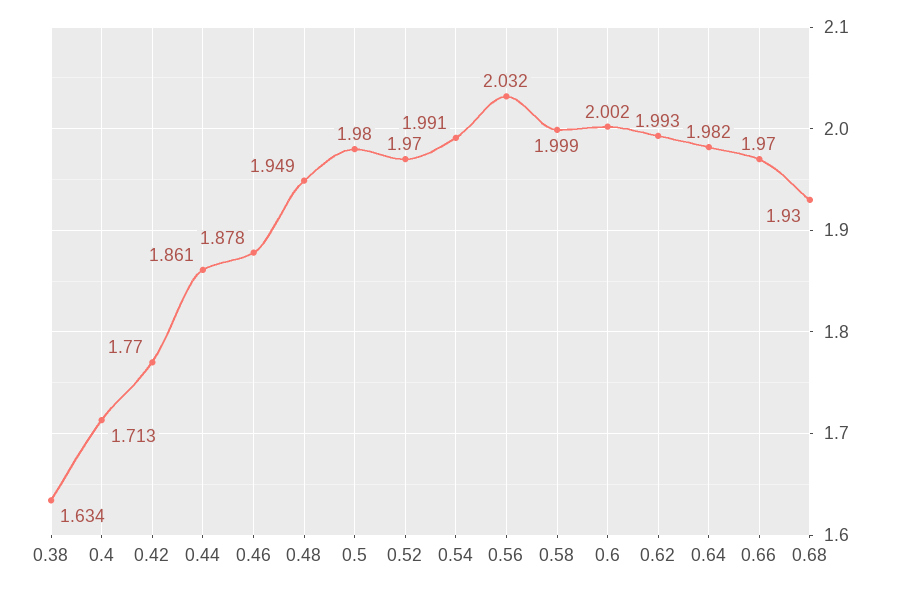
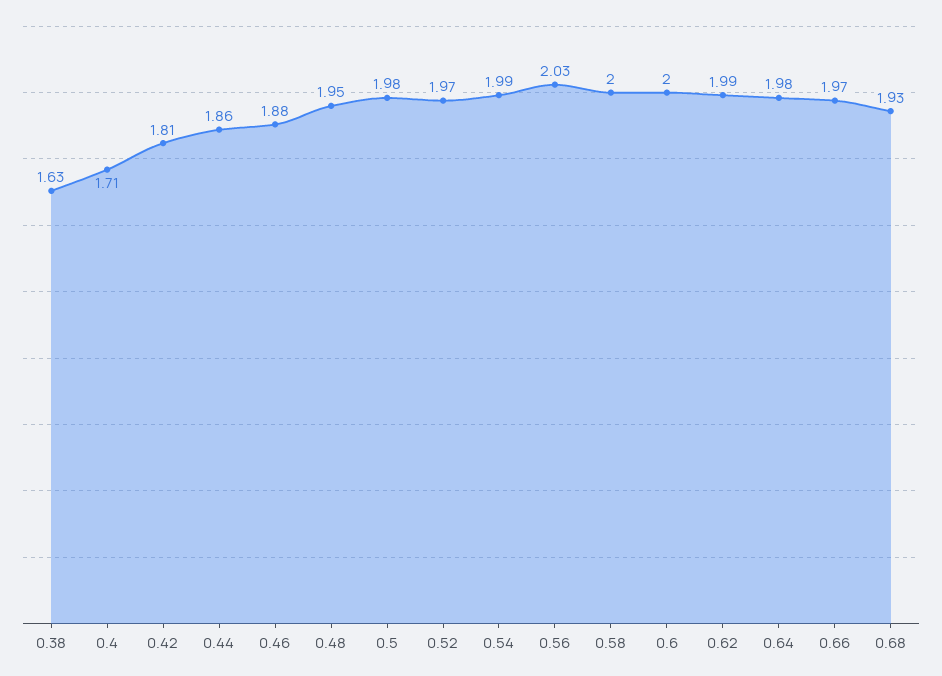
  {
    "0.38": 1.634,
    "0.4": 1.713,
-   "0.42": 1.77,
+   "0.42": 1.81,
    "0.44": 1.861,
    "0.46": 1.878,
    "0.48": 1.949,
    "0.5": 1.98,
    "0.52": 1.97,
    "0.54": 1.991,
    "0.56": 2.032,
    "0.58": 1.999,
    "0.6": 2.002,
    "0.62": 1.993,
    "0.64": 1.982,
    "0.66": 1.97,
    "0.68": 1.93
  }

